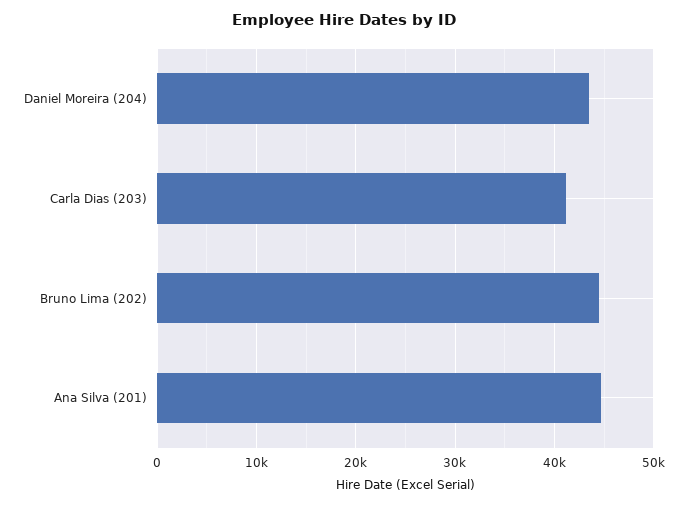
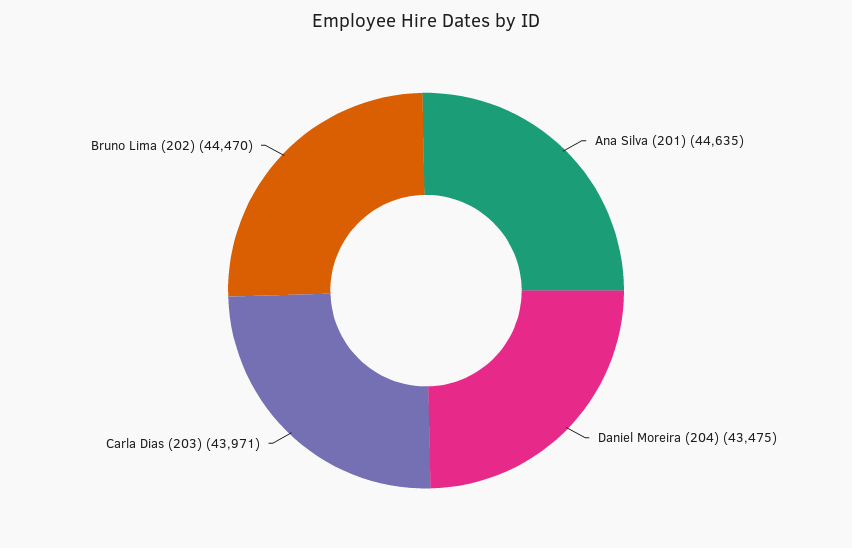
  {
    "Daniel Moreira (204)": 43475,
-   "Carla Dias (203)": 41000,
+   "Carla Dias (203)": 43971,
    "Bruno Lima (202)": 44470,
    "Ana Silva (201)": 44635
  }

